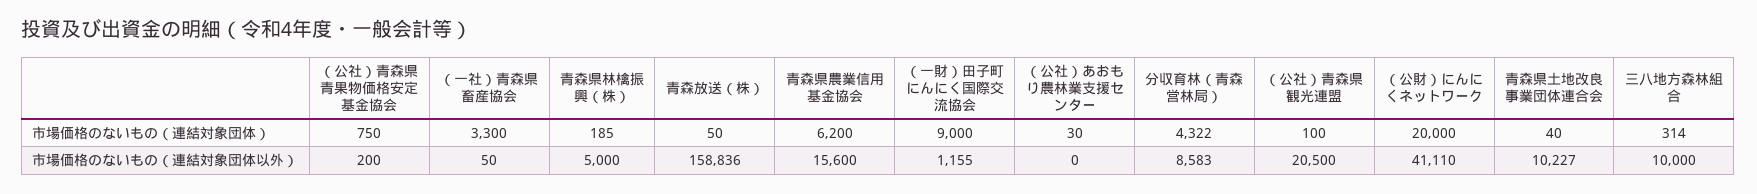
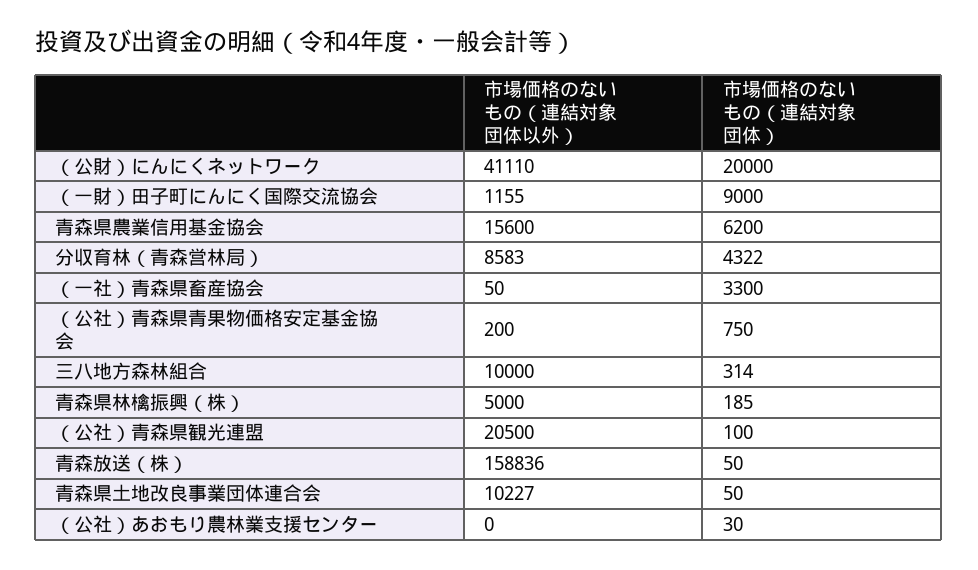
  {
    "（公社）青森県青果物価格安定基金協会": {
      "市場価格のないもの（連結対象団体）": 750,
      "市場価格のないもの（連結対象団体以外）": 200
    },
    "（一社）青森県畜産協会": {
      "市場価格のないもの（連結対象団体）": 3300,
      "市場価格のないもの（連結対象団体以外）": 50
    },
    "青森県林檎振興（株）": {
      "市場価格のないもの（連結対象団体）": 185,
      "市場価格のないもの（連結対象団体以外）": 5000
    },
    "青森放送（株）": {
      "市場価格のないもの（連結対象団体）": 50,
      "市場価格のないもの（連結対象団体以外）": 158836
    },
    "青森県農業信用基金協会": {
      "市場価格のないもの（連結対象団体）": 6200,
      "市場価格のないもの（連結対象団体以外）": 15600
    },
    "（一財）田子町にんにく国際交流協会": {
      "市場価格のないもの（連結対象団体）": 9000,
      "市場価格のないもの（連結対象団体以外）": 1155
    },
    "（公社）あおもり農林業支援センター": {
      "市場価格のないもの（連結対象団体）": 30,
      "市場価格のないもの（連結対象団体以外）": 0
    },
    "分収育林（青森営林局）": {
      "市場価格のないもの（連結対象団体）": 4322,
      "市場価格のないもの（連結対象団体以外）": 8583
    },
    "（公社）青森県観光連盟": {
      "市場価格のないもの（連結対象団体）": 100,
      "市場価格のないもの（連結対象団体以外）": 20500
    },
    "（公財）にんにくネットワーク": {
      "市場価格のないもの（連結対象団体）": 20000,
      "市場価格のないもの（連結対象団体以外）": 41110
    },
    "青森県土地改良事業団体連合会": {
-     "市場価格のないもの（連結対象団体）": 40,
+     "市場価格のないもの（連結対象団体）": 50,
      "市場価格のないもの（連結対象団体以外）": 10227
    },
    "三八地方森林組合": {
      "市場価格のないもの（連結対象団体）": 314,
      "市場価格のないもの（連結対象団体以外）": 10000
    }
  }

